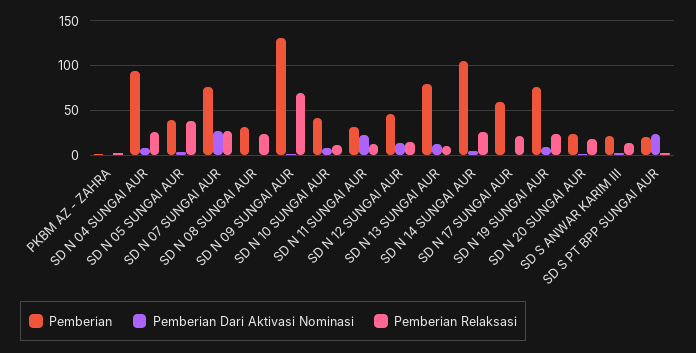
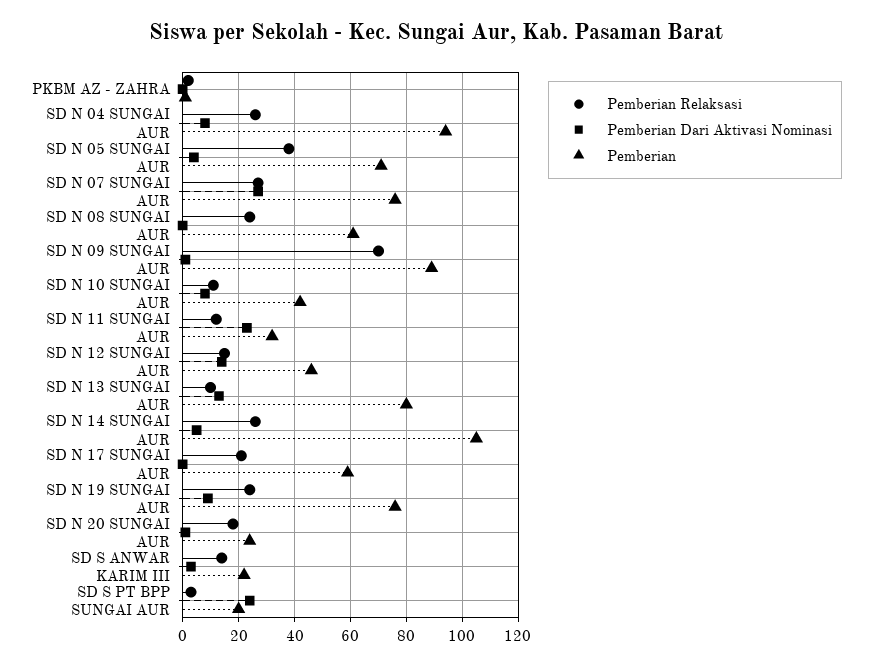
  {
    "Pemberian": {
      "PKBM AZ - ZAHRA": 0,
      "SD N 04 SUNGAI AUR": 95,
-     "SD N 05 SUNGAI AUR": 40,
+     "SD N 05 SUNGAI AUR": 70,
      "SD N 07 SUNGAI AUR": 75,
-     "SD N 08 SUNGAI AUR": 30,
+     "SD N 08 SUNGAI AUR": 60,
-     "SD N 09 SUNGAI AUR": 130,
+     "SD N 09 SUNGAI AUR": 90,
      "SD N 10 SUNGAI AUR": 40,
      "SD N 11 SUNGAI AUR": 30,
      "SD N 12 SUNGAI AUR": 45,
      "SD N 13 SUNGAI AUR": 80,
      "SD N 14 SUNGAI AUR": 105,
      "SD N 17 SUNGAI AUR": 60,
      "SD N 19 SUNGAI AUR": 75,
      "SD N 20 SUNGAI AUR": 25,
      "SD S ANWAR KARIM III": 20,
      "SD S PT BPP SUNGAI AUR": 20
    },
    "Pemberian Dari Aktivasi Nominasi": {
      "PKBM AZ - ZAHRA": 0,
      "SD N 04 SUNGAI AUR": 10,
      "SD N 05 SUNGAI AUR": 5,
      "SD N 07 SUNGAI AUR": 25,
      "SD N 08 SUNGAI AUR": 0,
      "SD N 09 SUNGAI AUR": 0,
      "SD N 10 SUNGAI AUR": 10,
      "SD N 11 SUNGAI AUR": 25,
      "SD N 12 SUNGAI AUR": 15,
      "SD N 13 SUNGAI AUR": 15,
      "SD N 14 SUNGAI AUR": 5,
      "SD N 17 SUNGAI AUR": 0,
      "SD N 19 SUNGAI AUR": 10,
      "SD N 20 SUNGAI AUR": 0,
      "SD S ANWAR KARIM III": 5,
      "SD S PT BPP SUNGAI AUR": 25
    },
    "Pemberian Relaksasi": {
      "PKBM AZ - ZAHRA": 0,
      "SD N 04 SUNGAI AUR": 25,
      "SD N 05 SUNGAI AUR": 40,
      "SD N 07 SUNGAI AUR": 25,
      "SD N 08 SUNGAI AUR": 25,
      "SD N 09 SUNGAI AUR": 70,
      "SD N 10 SUNGAI AUR": 10,
      "SD N 11 SUNGAI AUR": 10,
      "SD N 12 SUNGAI AUR": 15,
      "SD N 13 SUNGAI AUR": 10,
      "SD N 14 SUNGAI AUR": 25,
      "SD N 17 SUNGAI AUR": 20,
      "SD N 19 SUNGAI AUR": 25,
      "SD N 20 SUNGAI AUR": 20,
      "SD S ANWAR KARIM III": 15,
      "SD S PT BPP SUNGAI AUR": 5
    }
  }

